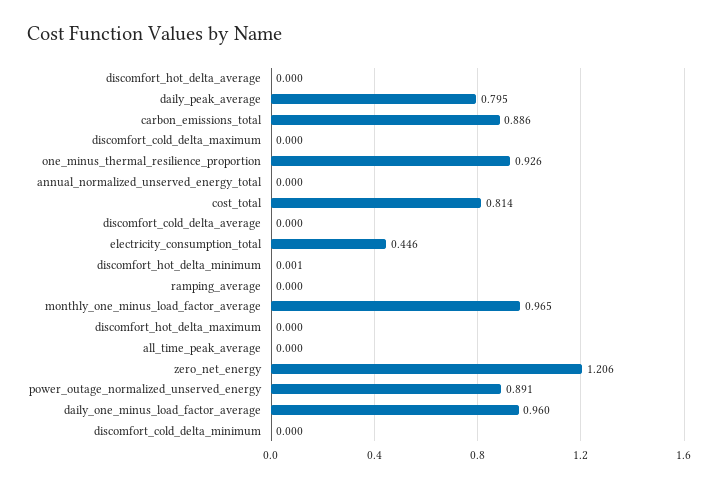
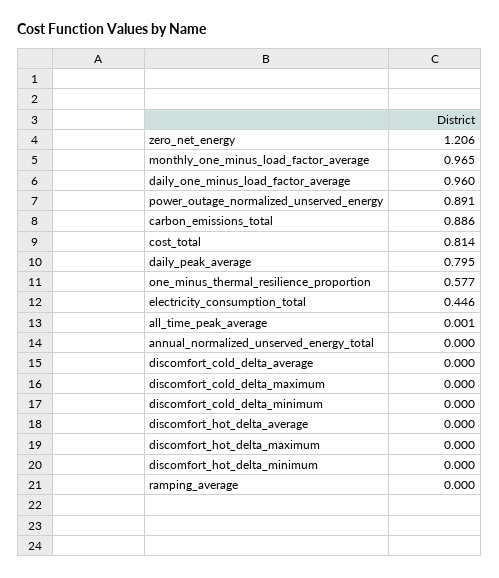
  {
    "discomfort_hot_delta_average": 0,
    "daily_peak_average": 0.795,
    "carbon_emissions_total": 0.886,
    "discomfort_cold_delta_maximum": 0,
-   "one_minus_thermal_resilience_proportion": 0.926,
+   "one_minus_thermal_resilience_proportion": 0.577,
    "annual_normalized_unserved_energy_total": 0,
    "cost_total": 0.814,
    "discomfort_cold_delta_average": 0,
    "electricity_consumption_total": 0.446,
-   "discomfort_hot_delta_minimum": 0.001,
+   "discomfort_hot_delta_minimum": 0,
    "ramping_average": 0,
    "monthly_one_minus_load_factor_average": 0.965,
    "discomfort_hot_delta_maximum": 0,
-   "all_time_peak_average": 0,
+   "all_time_peak_average": 0.001,
    "zero_net_energy": 1.206,
    "power_outage_normalized_unserved_energy": 0.891,
    "daily_one_minus_load_factor_average": 0.96,
    "discomfort_cold_delta_minimum": 0
  }

